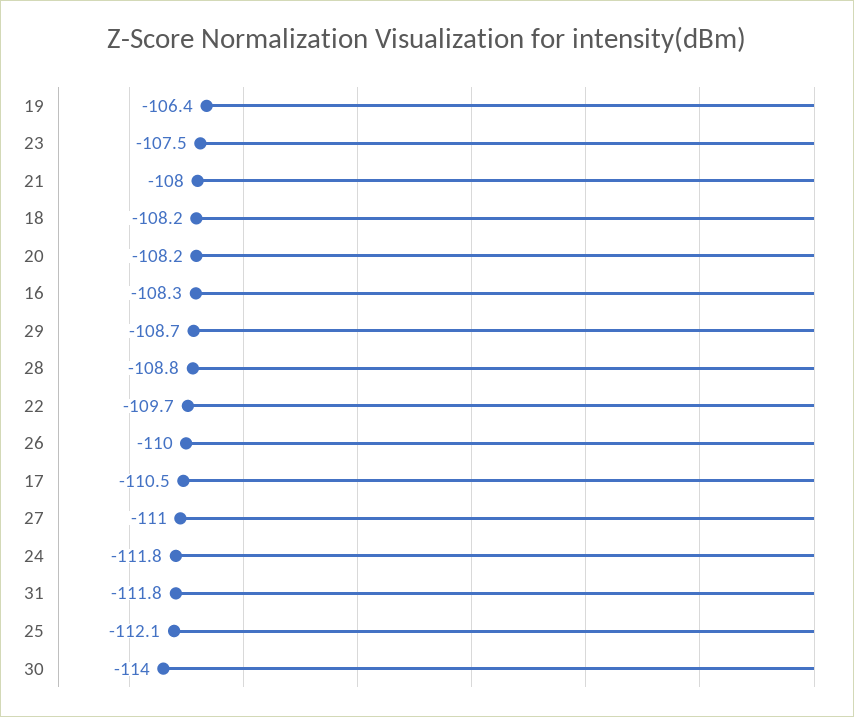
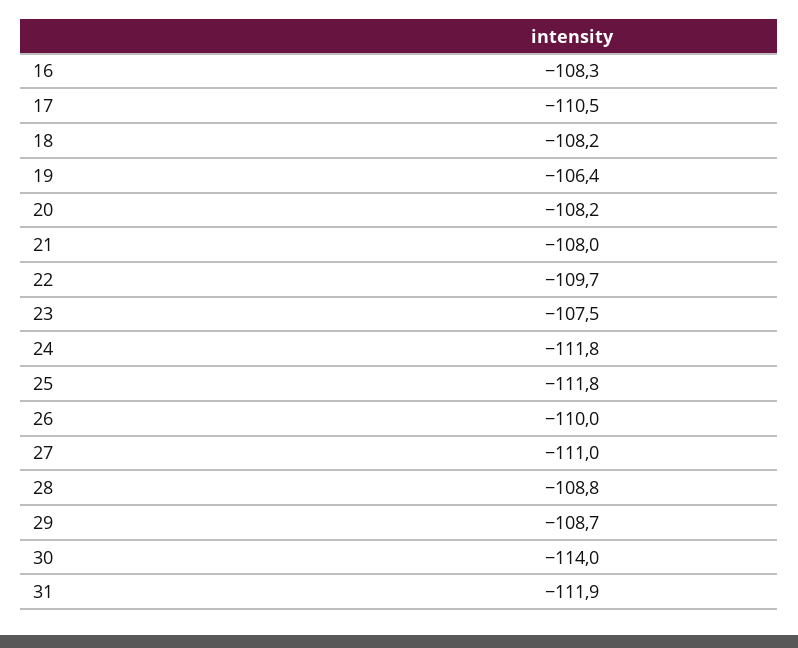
  {
    "19": -106.4,
    "23": -107.5,
    "21": -108,
    "18": -108.2,
    "20": -108.2,
    "16": -108.3,
    "29": -108.7,
    "28": -108.8,
    "22": -109.7,
    "26": -110,
    "17": -110.5,
    "27": -111,
    "24": -111.8,
-   "31": -111.8,
+   "31": -111.9,
-   "25": -112.1,
+   "25": -111.8,
    "30": -114
  }

